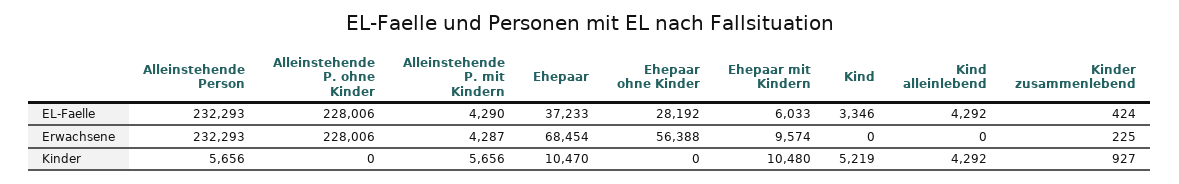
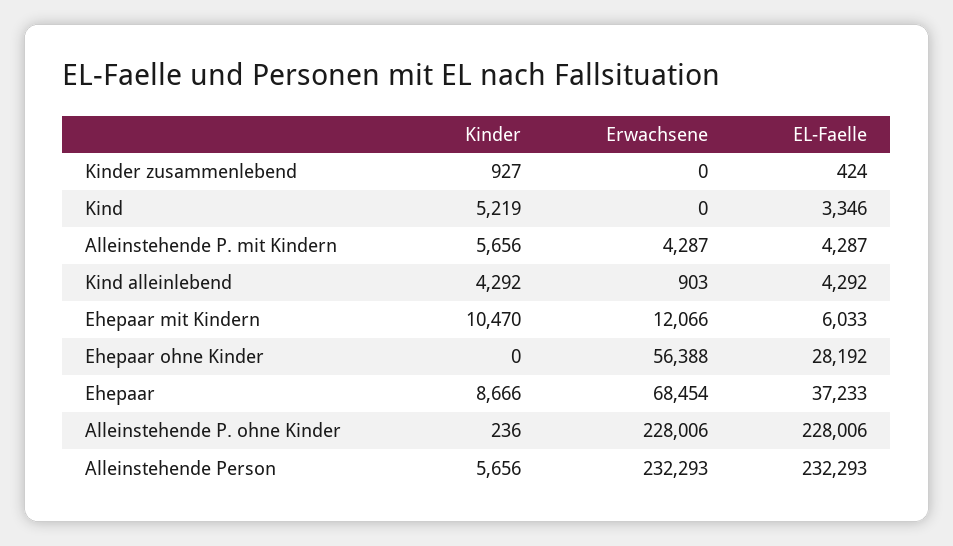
  {
    "Alleinstehende Person": {
      "EL-Faelle": 232293,
      "Erwachsene": 232293,
      "Kinder": 5656
    },
    "Alleinstehende P. ohne Kinder": {
      "EL-Faelle": 228006,
      "Erwachsene": 228006,
-     "Kinder": 0
+     "Kinder": 236
    },
    "Alleinstehende P. mit Kindern": {
-     "EL-Faelle": 4290,
+     "EL-Faelle": 4287,
      "Erwachsene": 4287,
      "Kinder": 5656
    },
    "Ehepaar": {
      "EL-Faelle": 37233,
      "Erwachsene": 68454,
-     "Kinder": 10470
+     "Kinder": 8666
    },
    "Ehepaar ohne Kinder": {
      "EL-Faelle": 28192,
      "Erwachsene": 56388,
      "Kinder": 0
    },
    "Ehepaar mit Kindern": {
      "EL-Faelle": 6033,
-     "Erwachsene": 9574,
+     "Erwachsene": 12066,
-     "Kinder": 10480
+     "Kinder": 10470
    },
    "Kind": {
      "EL-Faelle": 3346,
      "Erwachsene": 0,
      "Kinder": 5219
    },
    "Kind alleinlebend": {
      "EL-Faelle": 4292,
-     "Erwachsene": 0,
+     "Erwachsene": 903,
      "Kinder": 4292
    },
    "Kinder zusammenlebend": {
      "EL-Faelle": 424,
-     "Erwachsene": 225,
+     "Erwachsene": 0,
      "Kinder": 927
    }
  }

